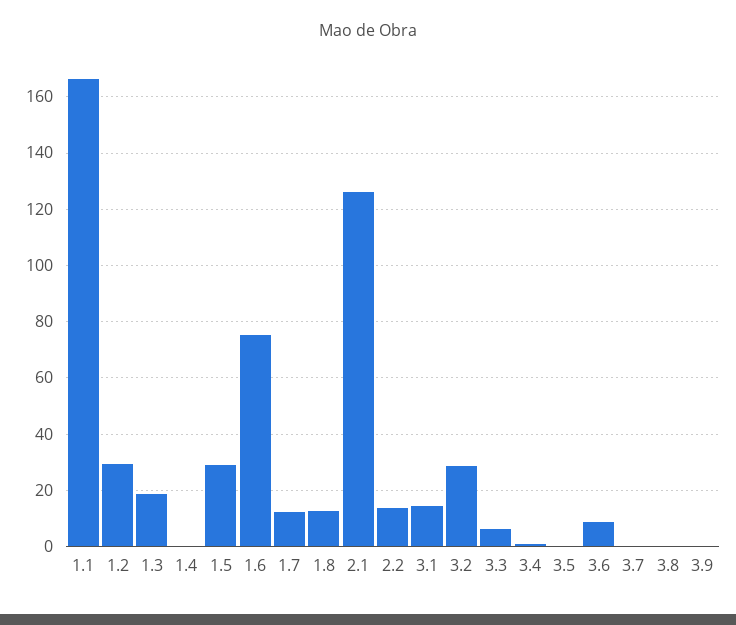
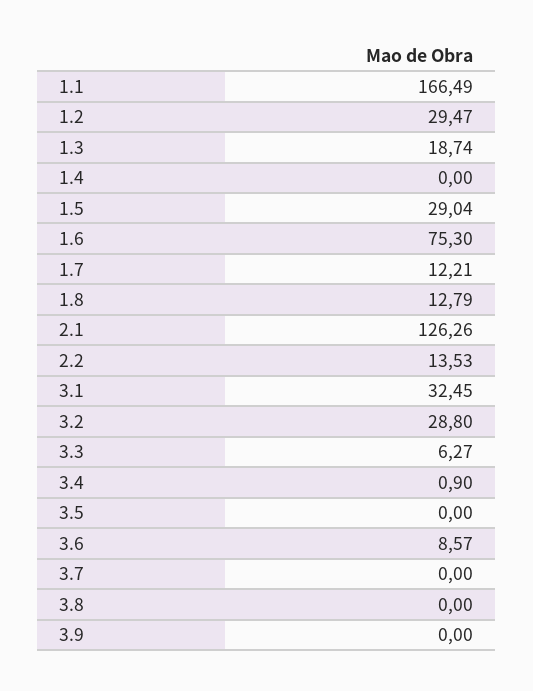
  {
    "1.1": 166.49,
    "1.2": 29.47,
    "1.3": 18.74,
    "1.4": 0,
    "1.5": 29.04,
    "1.6": 75.3,
    "1.7": 12.21,
    "1.8": 12.79,
    "2.1": 126.26,
    "2.2": 13.53,
-   "3.1": 15,
+   "3.1": 32.45,
    "3.2": 28.8,
    "3.3": 6.27,
    "3.4": 0.9,
    "3.5": 0,
    "3.6": 8.57,
    "3.7": 0,
    "3.8": 0,
    "3.9": 0
  }

